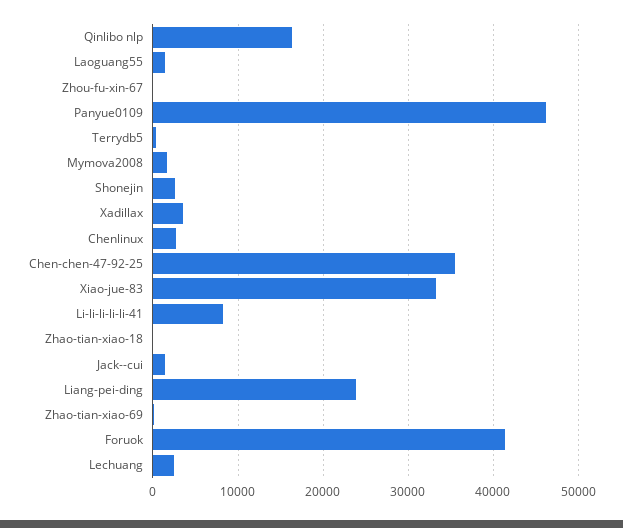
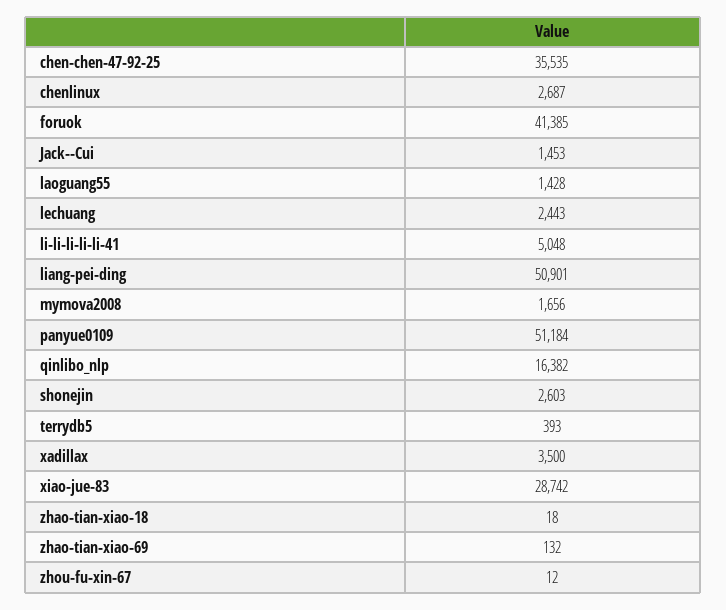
  {
    "Qinlibo nlp": 16382,
    "Laoguang55": 1428,
    "Zhou-fu-xin-67": 12,
-   "Panyue0109": 46000,
+   "Panyue0109": 51184,
    "Terrydb5": 393,
    "Mymova2008": 1656,
    "Shonejin": 2603,
    "Xadillax": 3500,
    "Chenlinux": 2687,
    "Chen-chen-47-92-25": 35535,
-   "Xiao-jue-83": 33000,
+   "Xiao-jue-83": 28742,
-   "Li-li-li-li-li-41": 8000,
+   "Li-li-li-li-li-41": 5048,
    "Zhao-tian-xiao-18": 18,
    "Jack--cui": 1453,
-   "Liang-pei-ding": 24000,
+   "Liang-pei-ding": 50901,
    "Zhao-tian-xiao-69": 132,
    "Foruok": 41385,
    "Lechuang": 2443
  }

